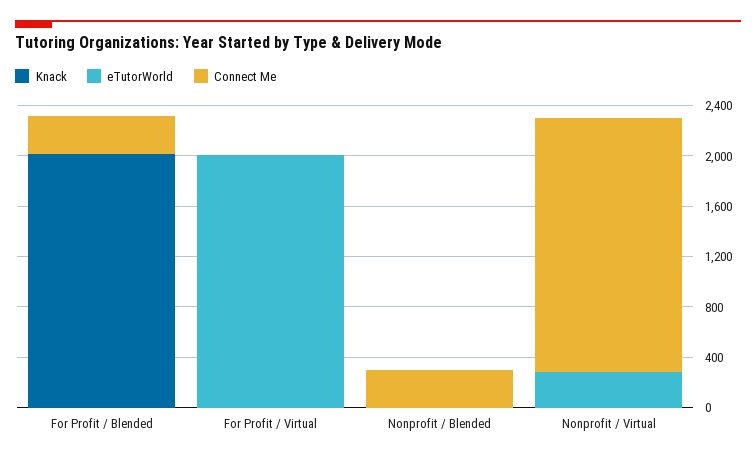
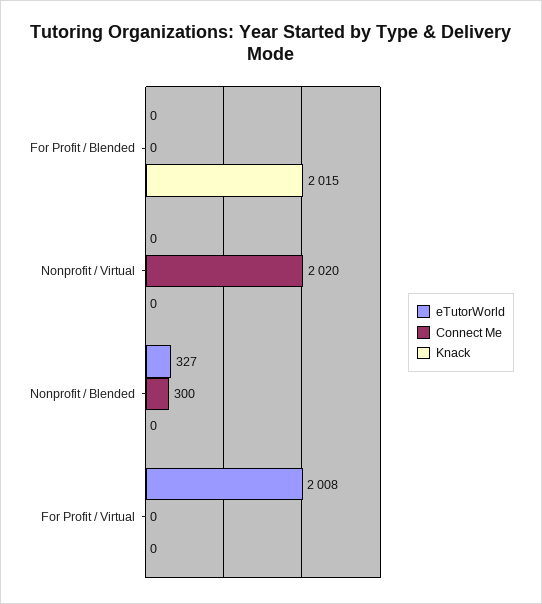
  {
    "Knack": {
      "For Profit / Blended": 2015,
      "For Profit / Virtual": 0,
      "Nonprofit / Blended": 0,
      "Nonprofit / Virtual": 0
    },
    "eTutorWorld": {
      "For Profit / Blended": 0,
      "For Profit / Virtual": 2008,
-     "Nonprofit / Blended": 0,
+     "Nonprofit / Blended": 327,
-     "Nonprofit / Virtual": 300
+     "Nonprofit / Virtual": 0
    },
    "Connect Me": {
-     "For Profit / Blended": 300,
+     "For Profit / Blended": 0,
      "For Profit / Virtual": 0,
      "Nonprofit / Blended": 300,
      "Nonprofit / Virtual": 2020
    }
  }

